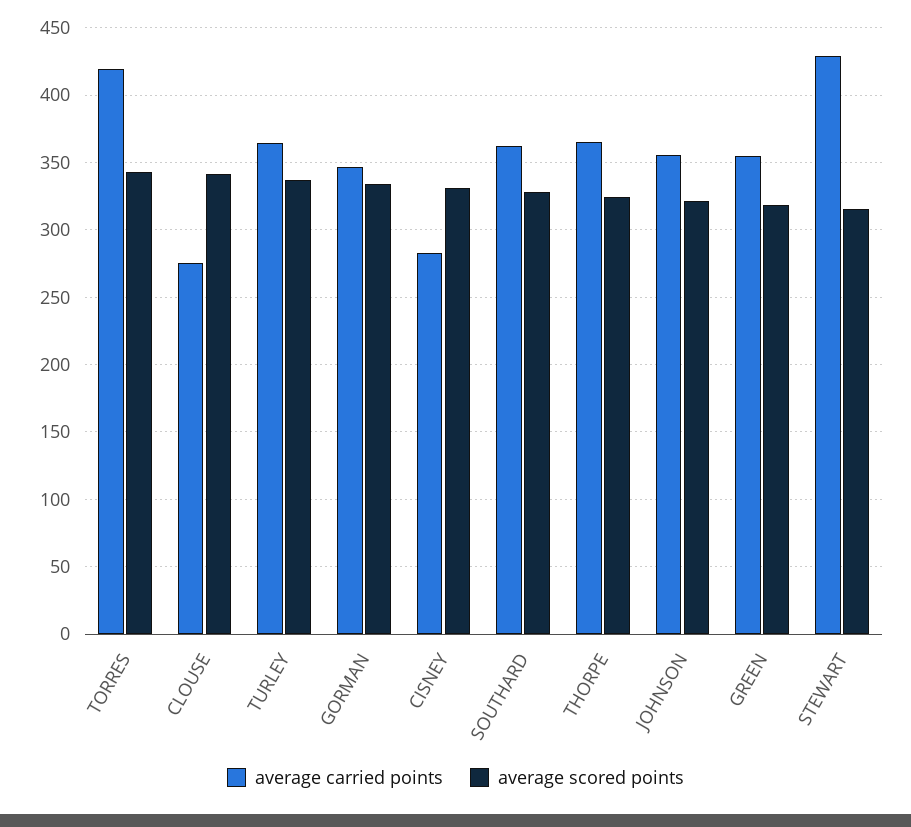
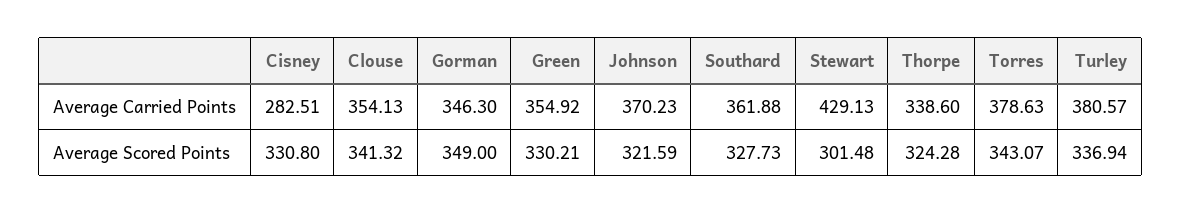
  {
    "average carried points": {
-     "TORRES": 420,
+     "TORRES": 378.63,
-     "CLOUSE": 275,
+     "CLOUSE": 354.13,
-     "TURLEY": 365,
+     "TURLEY": 380.57,
      "GORMAN": 346.3,
      "CISNEY": 282.51,
      "SOUTHARD": 361.88,
-     "THORPE": 365,
+     "THORPE": 338.6,
-     "JOHNSON": 355,
+     "JOHNSON": 370.23,
      "GREEN": 354.92,
      "STEWART": 429.13
    },
    "average scored points": {
      "TORRES": 343.07,
      "CLOUSE": 341.32,
      "TURLEY": 336.94,
-     "GORMAN": 335,
+     "GORMAN": 349,
      "CISNEY": 330.8,
      "SOUTHARD": 327.73,
      "THORPE": 324.28,
      "JOHNSON": 321.59,
-     "GREEN": 320,
+     "GREEN": 330.21,
-     "STEWART": 315
+     "STEWART": 301.48
    }
  }

